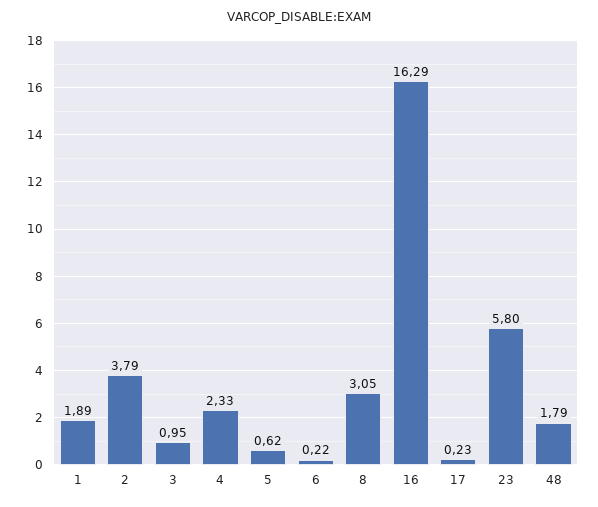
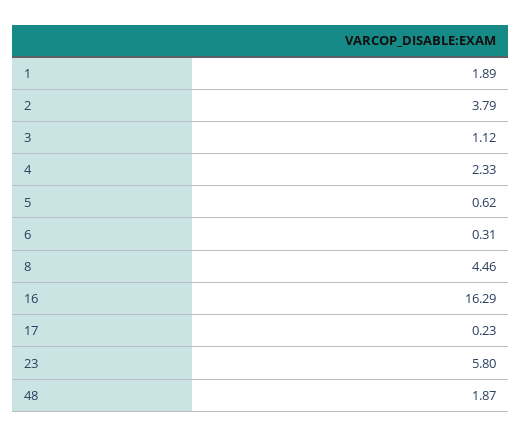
  {
    "1": 1.89,
    "2": 3.79,
-   "3": 0.95,
+   "3": 1.12,
    "4": 2.33,
    "5": 0.62,
-   "6": 0.22,
+   "6": 0.31,
-   "8": 3.05,
+   "8": 4.46,
    "16": 16.29,
    "17": 0.23,
    "23": 5.8,
-   "48": 1.79
+   "48": 1.87
  }

